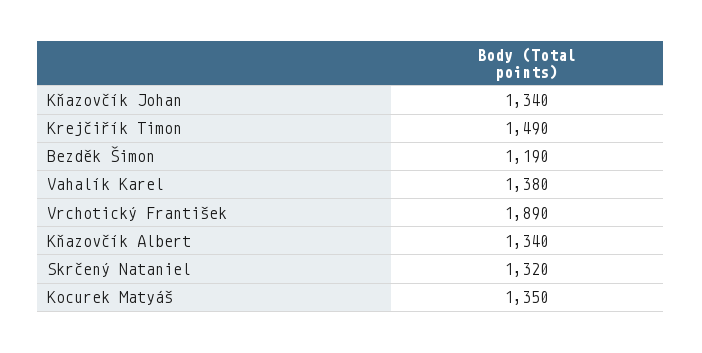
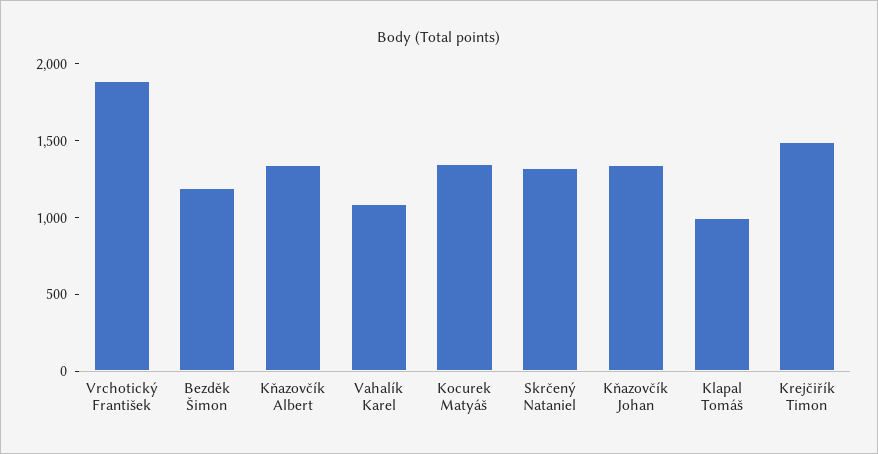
  {
    "Kňazovčík Johan": 1340,
    "Krejčiřík Timon": 1490,
    "Bezděk Šimon": 1190,
-   "Vahalík Karel": 1380,
+   "Vahalík Karel": 1100,
    "Vrchotický František": 1890,
    "Kňazovčík Albert": 1340,
    "Skrčený Nataniel": 1320,
-   "Kocurek Matyáš": 1350
+   "Kocurek Matyáš": 1350,
+   "Klapal Tomáš": 1000
  }

